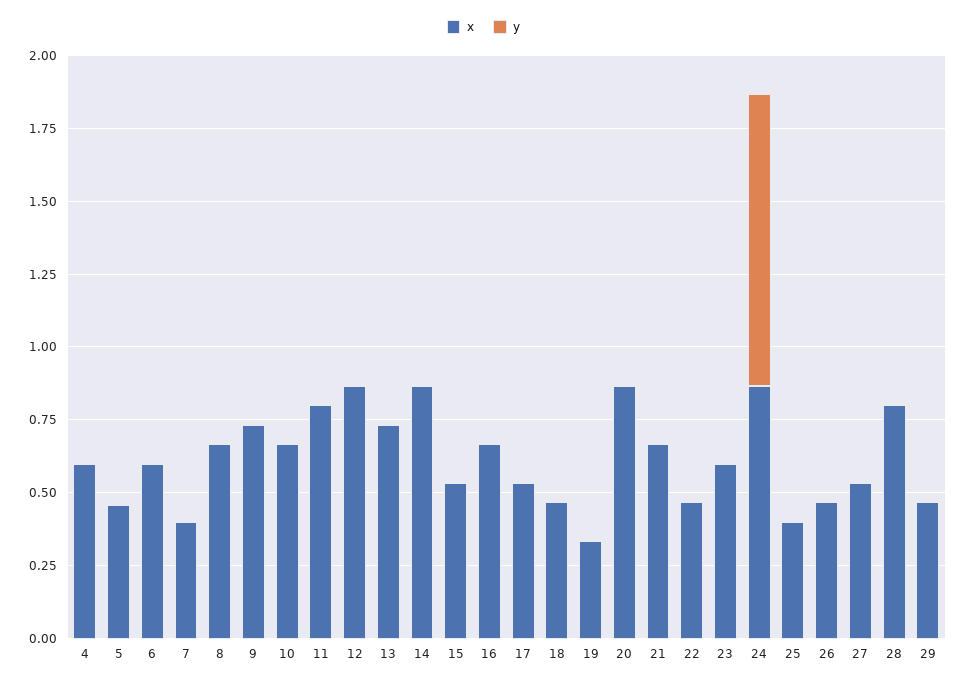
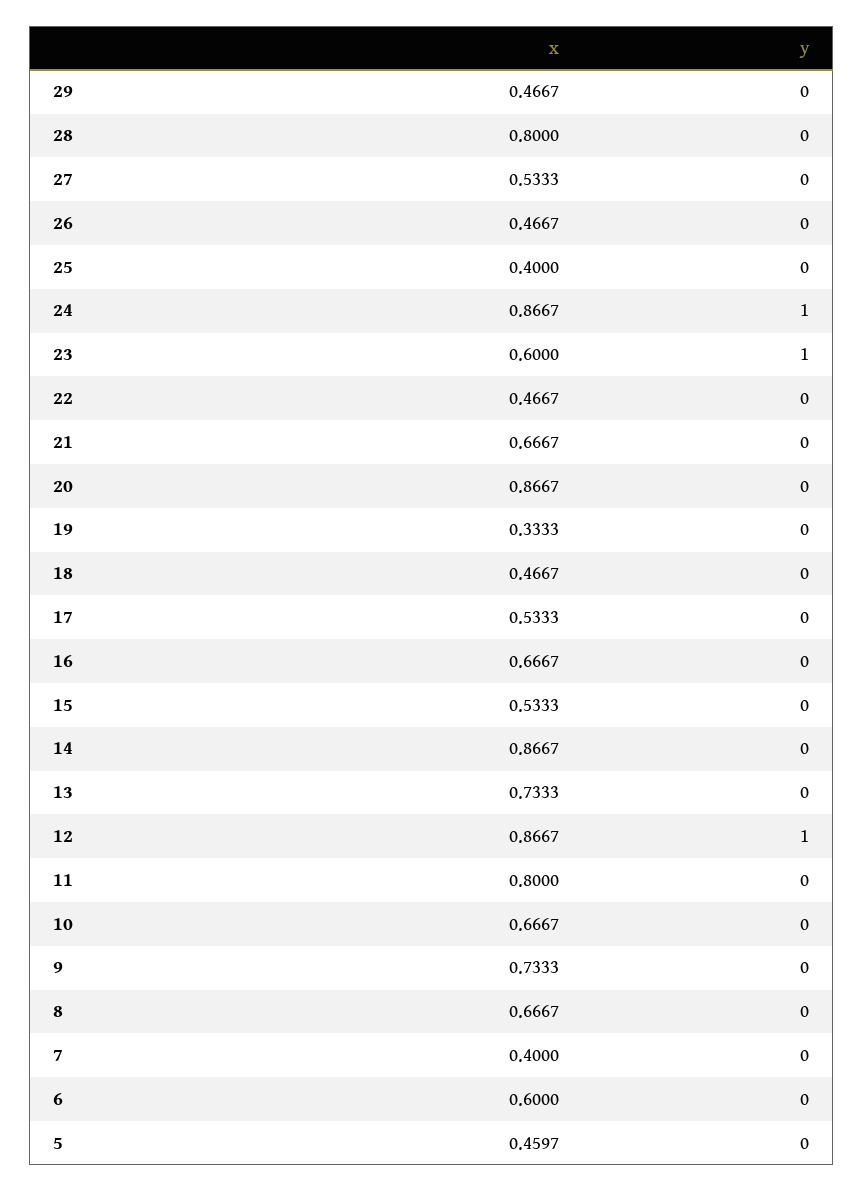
  {
    "x": {
-     "4": 0.6,
      "5": 0.4597,
      "6": 0.6,
      "7": 0.4,
      "8": 0.6667,
      "9": 0.7333,
      "10": 0.6667,
      "11": 0.8,
      "12": 0.8667,
      "13": 0.7333,
      "14": 0.8667,
      "15": 0.5333,
      "16": 0.6667,
      "17": 0.5333,
      "18": 0.4667,
      "19": 0.3333,
      "20": 0.8667,
      "21": 0.6667,
      "22": 0.4667,
      "23": 0.6,
      "24": 0.8667,
      "25": 0.4,
      "26": 0.4667,
      "27": 0.5333,
      "28": 0.8,
      "29": 0.4667
    },
    "y": {
-     "4": 0,
      "5": 0,
      "6": 0,
      "7": 0,
      "8": 0,
      "9": 0,
      "10": 0,
      "11": 0,
-     "12": 0,
+     "12": 1,
      "13": 0,
      "14": 0,
      "15": 0,
      "16": 0,
      "17": 0,
      "18": 0,
      "19": 0,
      "20": 0,
      "21": 0,
      "22": 0,
-     "23": 0,
+     "23": 1,
      "24": 1,
      "25": 0,
      "26": 0,
      "27": 0,
      "28": 0,
      "29": 0
    }
  }

